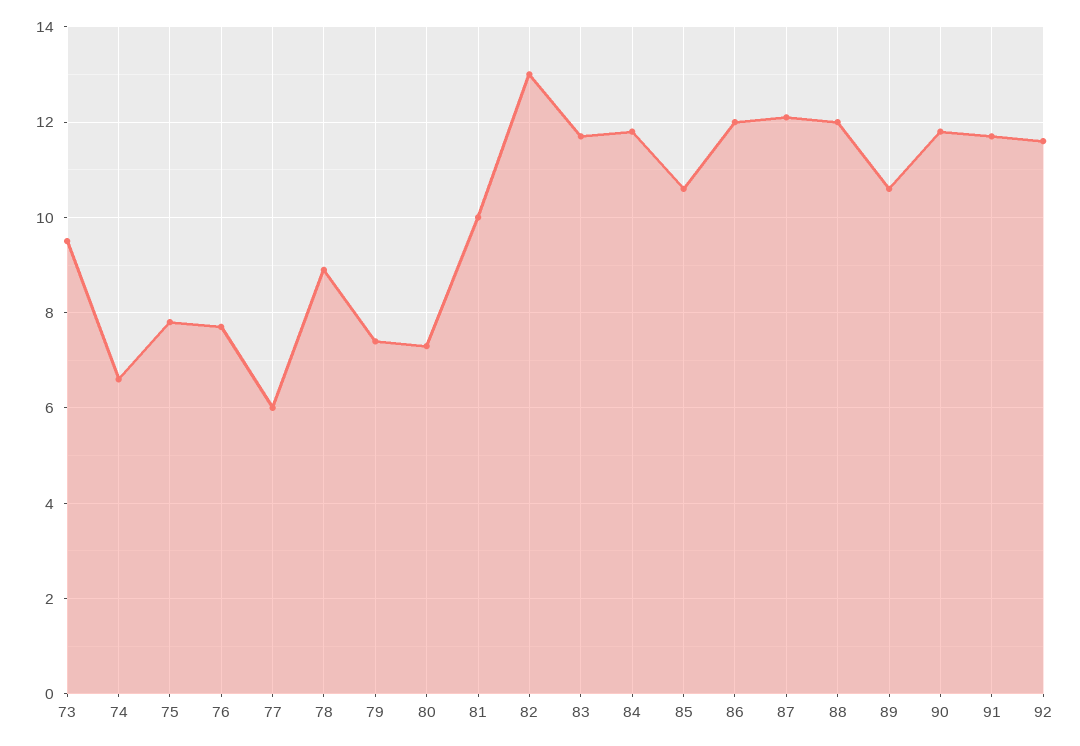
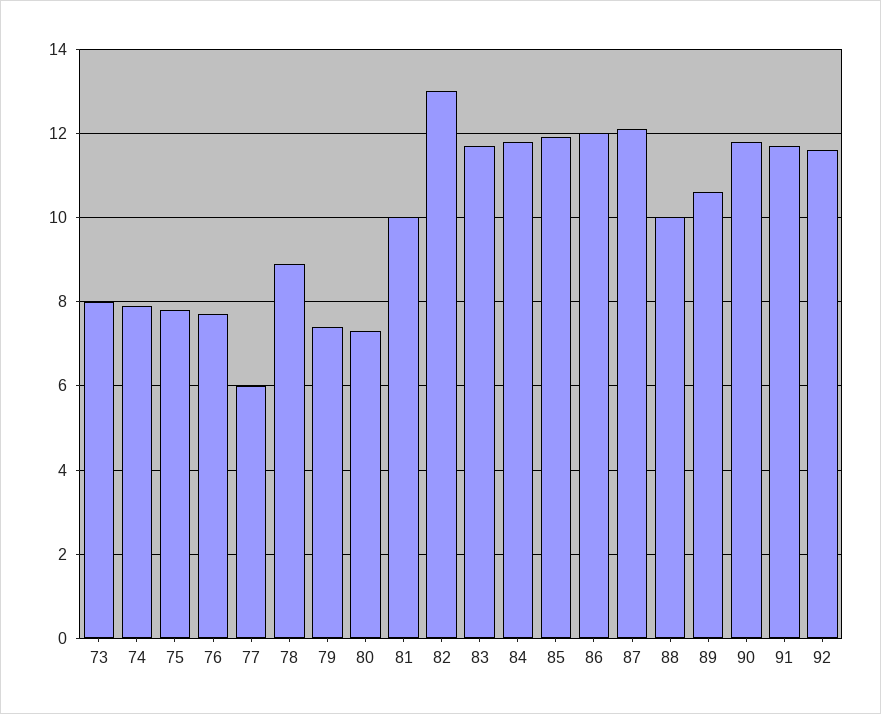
  {
-   "73": 9.5,
+   "73": 8,
-   "74": 6.5,
+   "74": 8,
    "75": 8,
    "76": 7.5,
    "77": 6,
    "78": 9,
    "79": 7.5,
    "80": 7.5,
    "81": 10,
    "82": 13,
    "83": 11.5,
    "84": 12,
-   "85": 10.5,
+   "85": 12,
    "86": 12,
    "87": 12,
-   "88": 12,
+   "88": 10,
    "89": 10.5,
    "90": 12,
    "91": 11.5,
    "92": 11.5
  }

